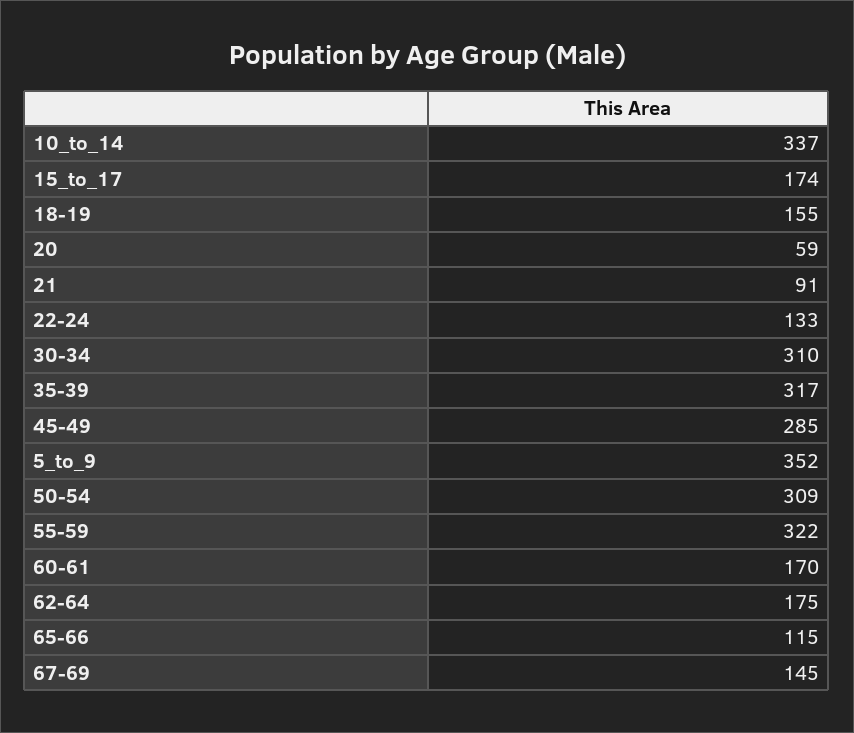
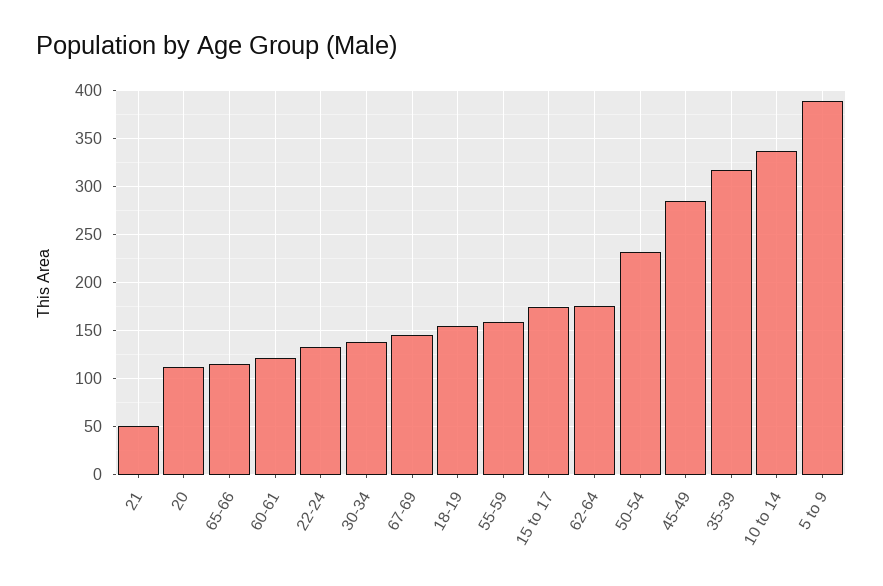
  {
    "10_to_14": 337,
    "15_to_17": 174,
    "18-19": 155,
-   "20": 59,
+   "20": 110,
-   "21": 91,
+   "21": 50,
    "22-24": 133,
-   "30-34": 310,
+   "30-34": 140,
    "35-39": 317,
    "45-49": 285,
-   "5_to_9": 352,
+   "5_to_9": 390,
-   "50-54": 309,
+   "50-54": 230,
-   "55-59": 322,
+   "55-59": 160,
-   "60-61": 170,
+   "60-61": 120,
    "62-64": 175,
    "65-66": 115,
    "67-69": 145
  }

